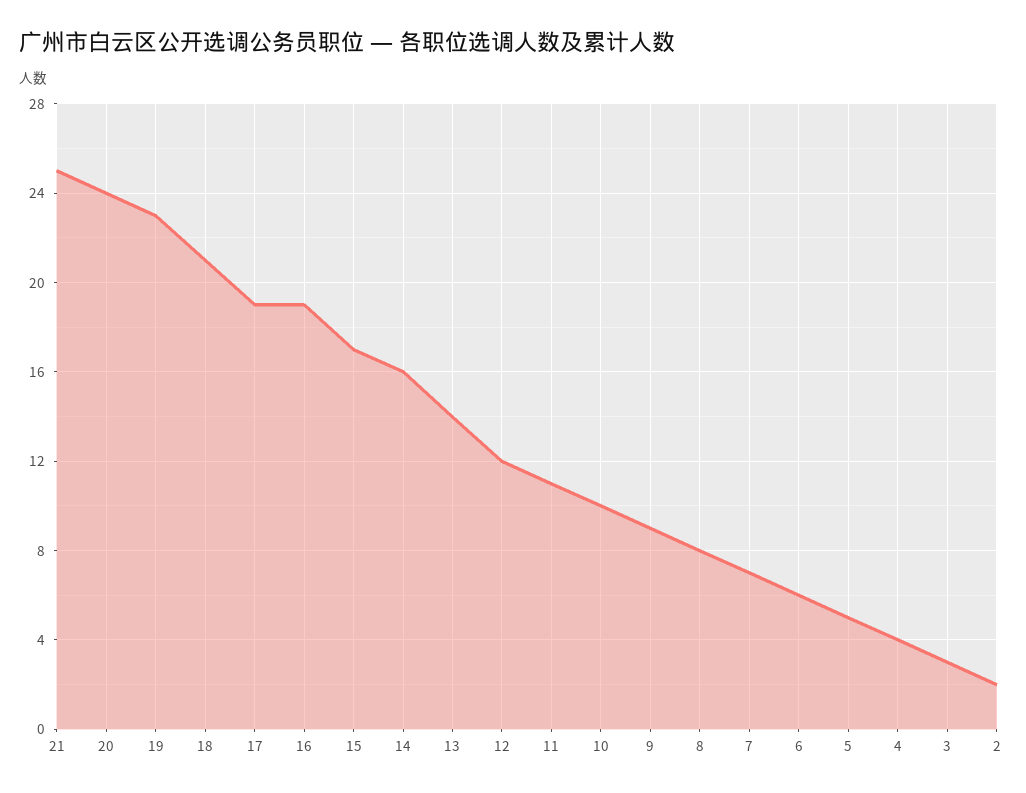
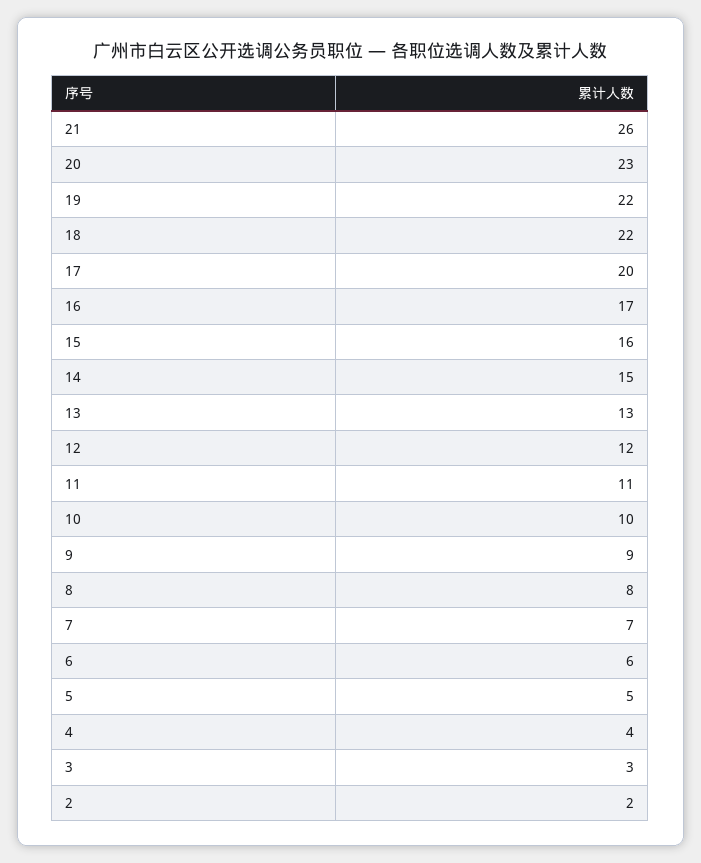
  {
-   "21": 25,
+   "21": 26,
-   "20": 24,
+   "20": 23,
-   "19": 23,
+   "19": 22,
-   "18": 21,
+   "18": 22,
-   "17": 19,
+   "17": 20,
-   "16": 19,
+   "16": 17,
-   "15": 17,
+   "15": 16,
-   "14": 16,
+   "14": 15,
-   "13": 14,
+   "13": 13,
    "12": 12,
    "11": 11,
    "10": 10,
    "9": 9,
    "8": 8,
    "7": 7,
    "6": 6,
    "5": 5,
    "4": 4,
    "3": 3,
    "2": 2
  }

